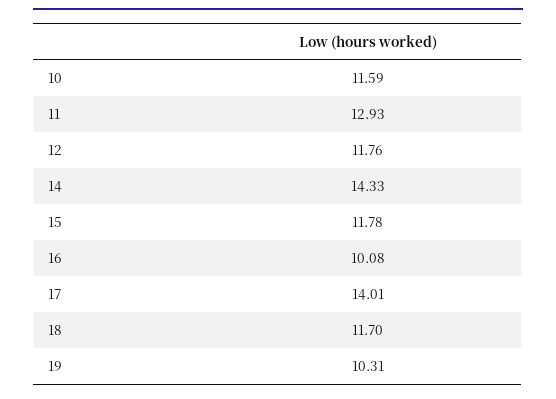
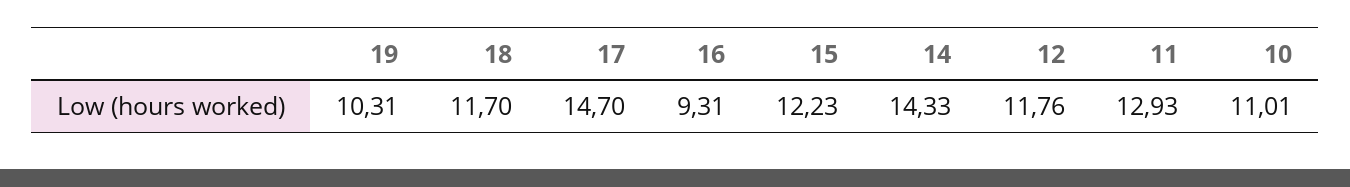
  {
-   "10": 11.59,
+   "10": 11.01,
    "11": 12.93,
    "12": 11.76,
    "14": 14.33,
-   "15": 11.78,
+   "15": 12.23,
-   "16": 10.08,
+   "16": 9.31,
-   "17": 14.01,
+   "17": 14.7,
    "18": 11.7,
    "19": 10.31
  }

